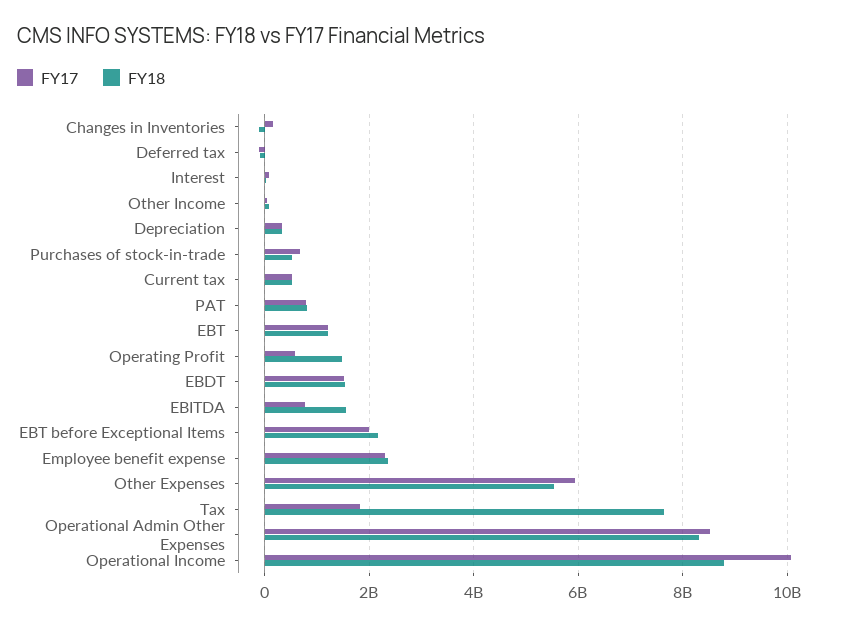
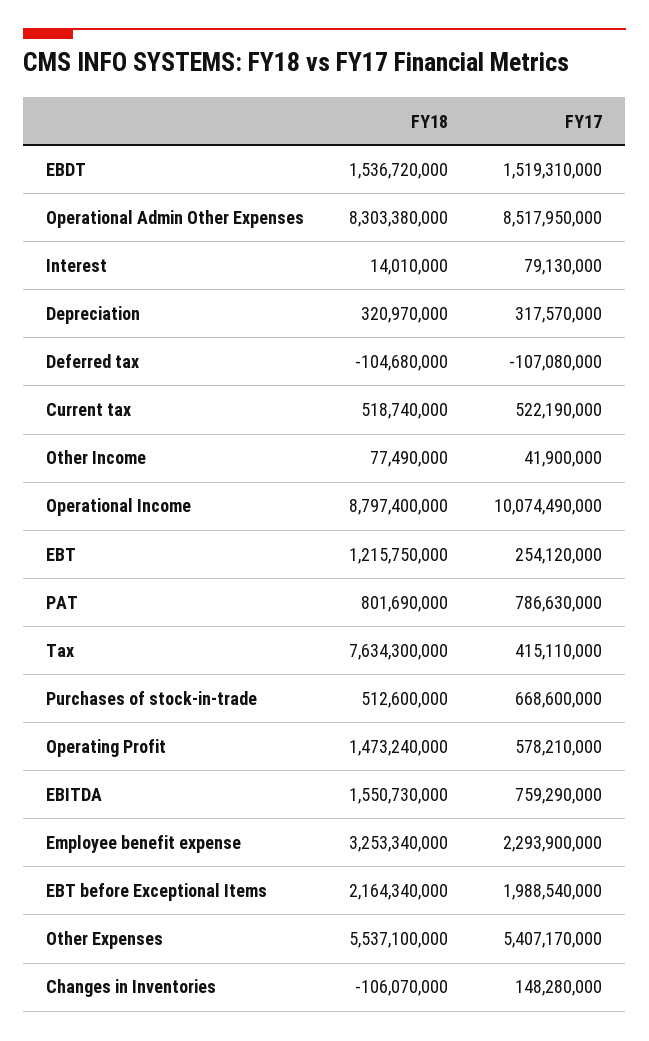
  {
    "FY17": {
      "Changes in Inventories": 148280000,
      "Deferred tax": -107080000,
      "Interest": 79130000,
      "Other Income": 41900000,
      "Depreciation": 317570000,
      "Purchases of stock-in-trade": 668600000,
      "Current tax": 522190000,
      "PAT": 786630000,
-     "EBT": 1200000000,
+     "EBT": 254120000,
      "Operating Profit": 578210000,
      "EBDT": 1519310000,
      "EBITDA": 759290000,
      "EBT before Exceptional Items": 1988540000,
      "Employee benefit expense": 2293900000,
-     "Other Expenses": 6000000000,
+     "Other Expenses": 5407170000,
-     "Tax": 1800000000,
+     "Tax": 415110000,
      "Operational Admin Other Expenses": 8517950000,
      "Operational Income": 10074490000
    },
    "FY18": {
      "Changes in Inventories": -106070000,
      "Deferred tax": -104680000,
      "Interest": 14010000,
      "Other Income": 77490000,
      "Depreciation": 320970000,
      "Purchases of stock-in-trade": 512600000,
      "Current tax": 518740000,
      "PAT": 801690000,
      "EBT": 1215750000,
      "Operating Profit": 1473240000,
      "EBDT": 1536720000,
      "EBITDA": 1550730000,
      "EBT before Exceptional Items": 2164340000,
-     "Employee benefit expense": 2400000000,
+     "Employee benefit expense": 3253340000,
      "Other Expenses": 5537100000,
      "Tax": 7634300000,
      "Operational Admin Other Expenses": 8303380000,
      "Operational Income": 8797400000
    }
  }

